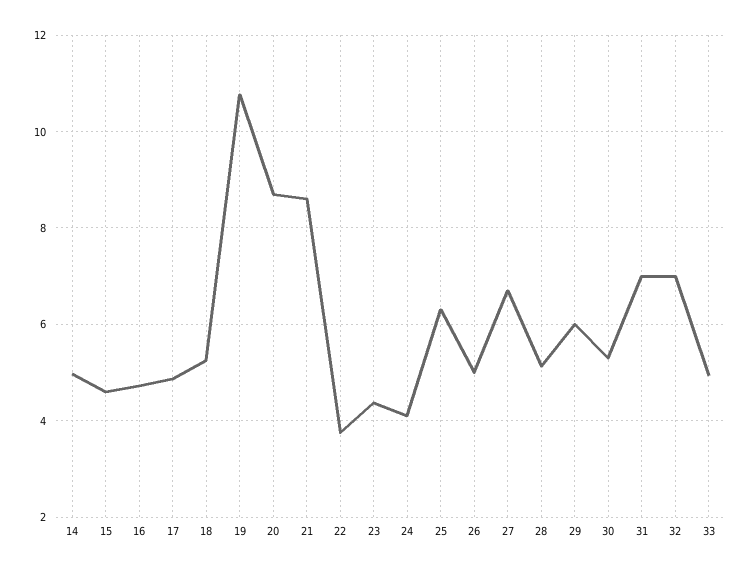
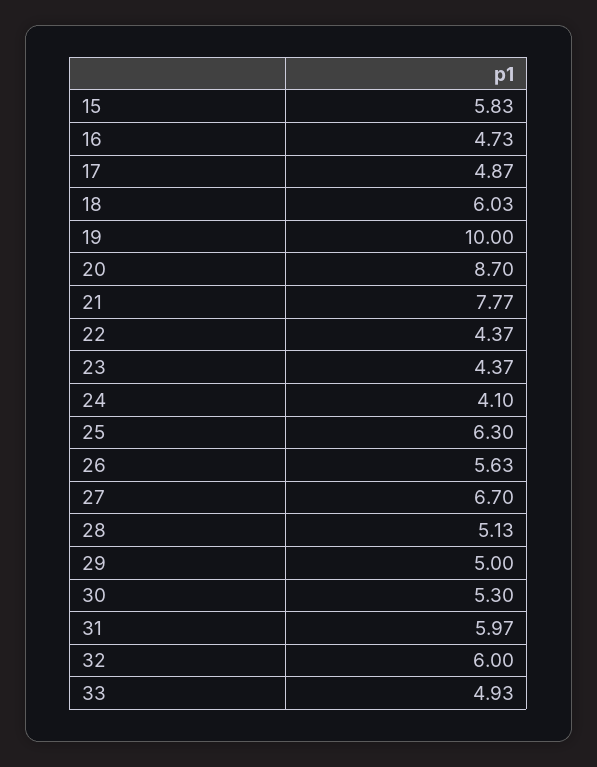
  {
-   "14": 5,
-   "15": 4.6,
+   "15": 5.83,
    "16": 4.73,
    "17": 4.87,
-   "18": 5.2,
+   "18": 6.03,
-   "19": 10.8,
+   "19": 10,
    "20": 8.7,
-   "21": 8.6,
+   "21": 7.77,
-   "22": 3.8,
+   "22": 4.37,
    "23": 4.37,
    "24": 4.1,
    "25": 6.3,
-   "26": 5,
+   "26": 5.63,
    "27": 6.7,
    "28": 5.13,
-   "29": 6,
+   "29": 5,
    "30": 5.3,
-   "31": 7,
+   "31": 5.97,
-   "32": 7,
+   "32": 6,
    "33": 4.93
  }

